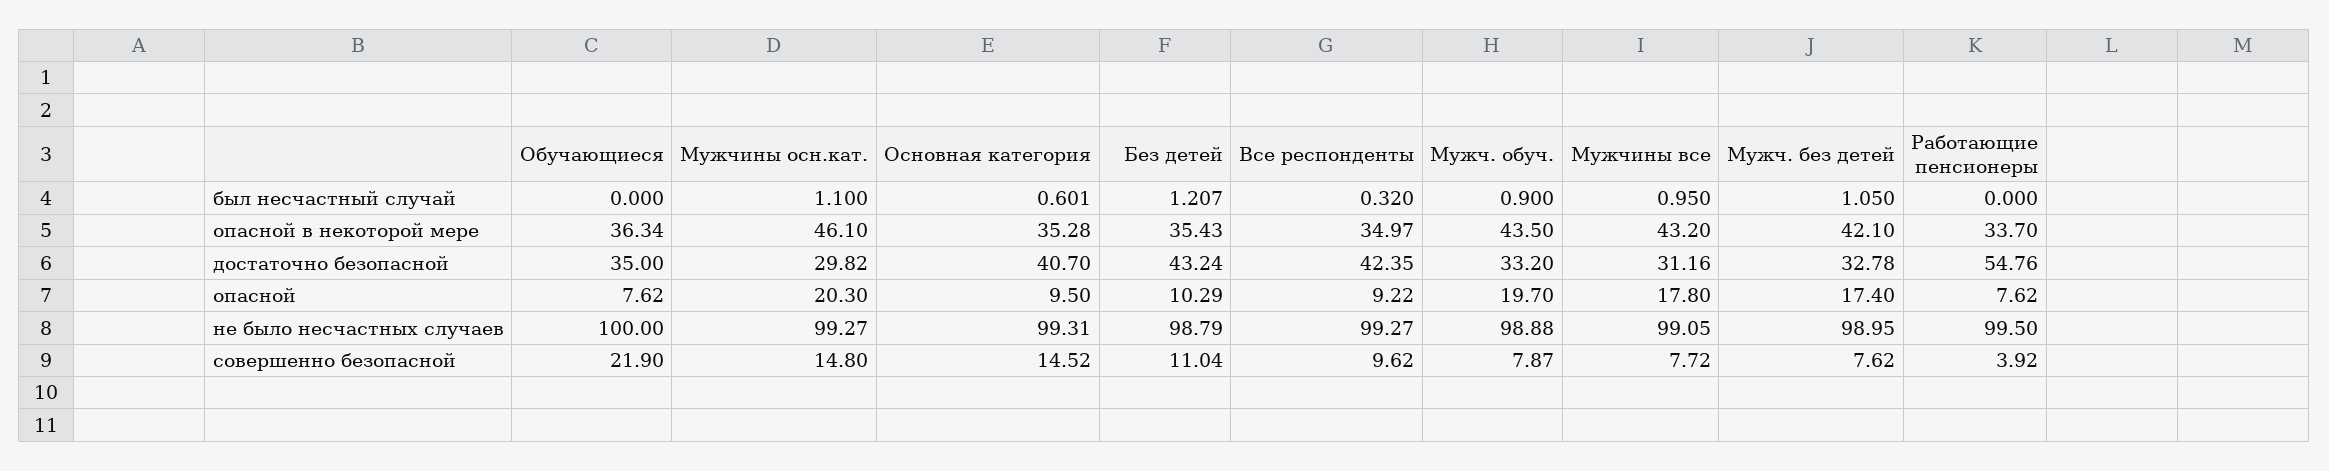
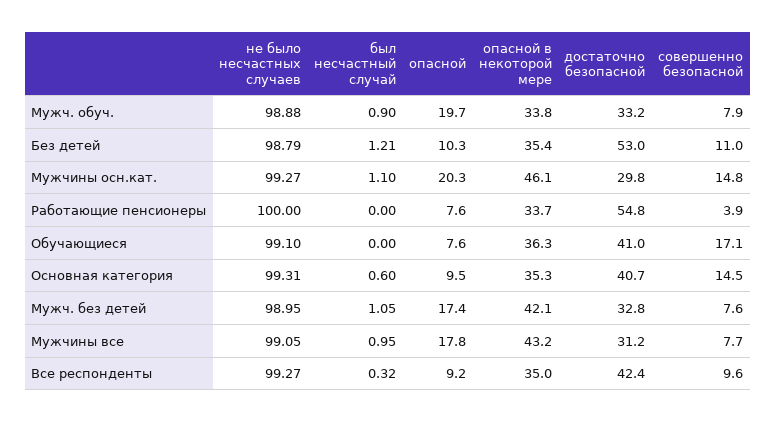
  {
    "Обучающиеся": {
      "был несчастный случай": 0,
      "опасной в некоторой мере": 36.34,
-     "достаточно безопасной": 35,
+     "достаточно безопасной": 41,
      "опасной": 7.62,
-     "не было несчастных случаев": 100,
+     "не было несчастных случаев": 99.1,
-     "совершенно безопасной": 21.9
+     "совершенно безопасной": 17.1
    },
    "Мужчины осн.кат.": {
      "был несчастный случай": 1.1,
      "опасной в некоторой мере": 46.1,
      "достаточно безопасной": 29.82,
      "опасной": 20.3,
      "не было несчастных случаев": 99.27,
      "совершенно безопасной": 14.8
    },
    "Основная категория": {
      "был несчастный случай": 0.601,
      "опасной в некоторой мере": 35.28,
      "достаточно безопасной": 40.7,
      "опасной": 9.5,
      "не было несчастных случаев": 99.31,
      "совершенно безопасной": 14.52
    },
    "Без детей": {
      "был несчастный случай": 1.207,
      "опасной в некоторой мере": 35.43,
-     "достаточно безопасной": 43.24,
+     "достаточно безопасной": 53,
      "опасной": 10.29,
      "не было несчастных случаев": 98.79,
      "совершенно безопасной": 11.04
    },
    "Все респонденты": {
      "был несчастный случай": 0.32,
      "опасной в некоторой мере": 34.97,
      "достаточно безопасной": 42.35,
      "опасной": 9.22,
      "не было несчастных случаев": 99.27,
      "совершенно безопасной": 9.62
    },
    "Мужч. обуч.": {
      "был несчастный случай": 0.9,
-     "опасной в некоторой мере": 43.5,
+     "опасной в некоторой мере": 33.8,
      "достаточно безопасной": 33.2,
      "опасной": 19.7,
      "не было несчастных случаев": 98.88,
      "совершенно безопасной": 7.87
    },
    "Мужчины все": {
      "был несчастный случай": 0.95,
      "опасной в некоторой мере": 43.2,
      "достаточно безопасной": 31.16,
      "опасной": 17.8,
      "не было несчастных случаев": 99.05,
      "совершенно безопасной": 7.72
    },
    "Мужч. без детей": {
      "был несчастный случай": 1.05,
      "опасной в некоторой мере": 42.1,
      "достаточно безопасной": 32.78,
      "опасной": 17.4,
      "не было несчастных случаев": 98.95,
      "совершенно безопасной": 7.62
    },
    "Работающие пенсионеры": {
      "был несчастный случай": 0,
      "опасной в некоторой мере": 33.7,
      "достаточно безопасной": 54.76,
      "опасной": 7.62,
-     "не было несчастных случаев": 99.5,
+     "не было несчастных случаев": 100,
      "совершенно безопасной": 3.92
    }
  }

